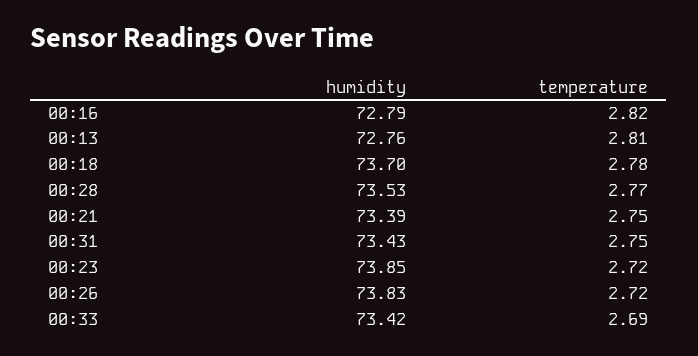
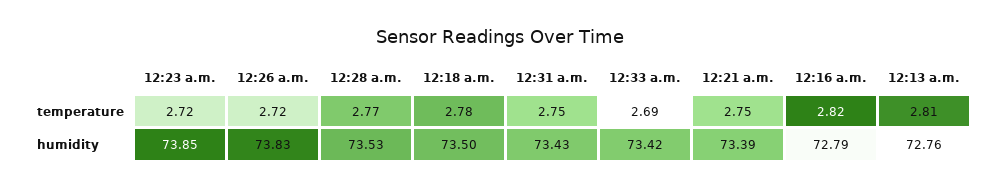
  {
    "humidity": {
      "00:16": 72.79,
      "00:13": 72.76,
-     "00:18": 73.7,
+     "00:18": 73.5,
      "00:28": 73.53,
      "00:21": 73.39,
      "00:31": 73.43,
      "00:23": 73.85,
      "00:26": 73.83,
      "00:33": 73.42
    },
    "temperature": {
      "00:16": 2.82,
      "00:13": 2.81,
      "00:18": 2.78,
      "00:28": 2.77,
      "00:21": 2.75,
      "00:31": 2.75,
      "00:23": 2.72,
      "00:26": 2.72,
      "00:33": 2.69
    }
  }

